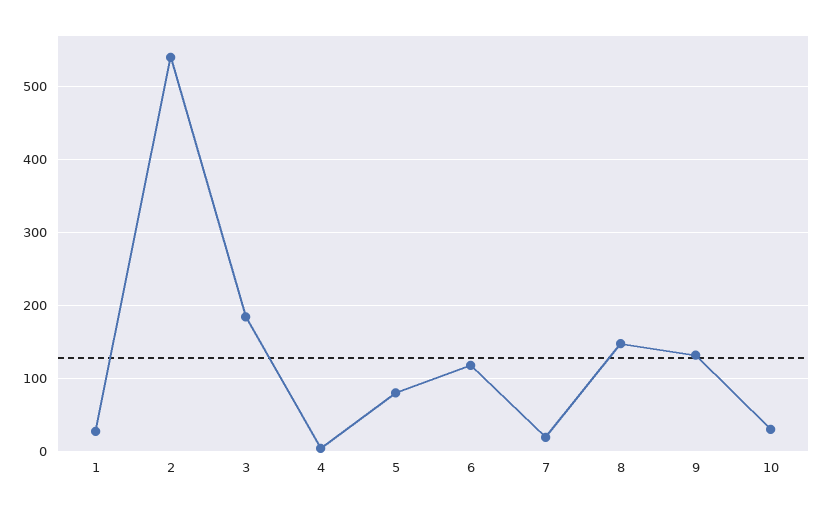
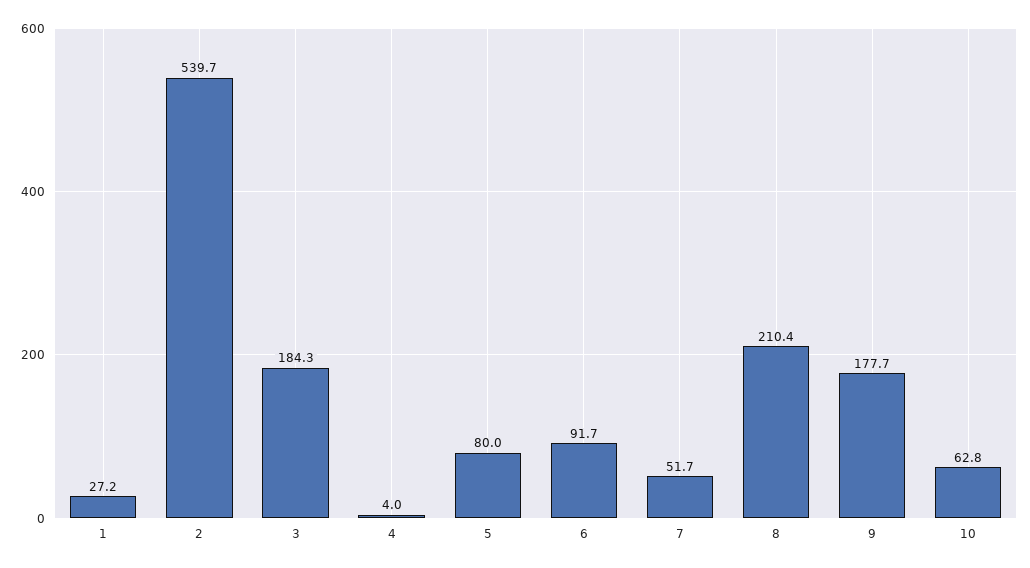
  {
    "1": 27.2,
    "2": 539.7,
    "3": 184.3,
    "4": 4,
    "5": 80,
-   "6": 120,
+   "6": 91.7,
-   "7": 20,
+   "7": 51.7,
-   "8": 150,
+   "8": 210.4,
-   "9": 130,
+   "9": 177.7,
-   "10": 30
+   "10": 62.8
  }

